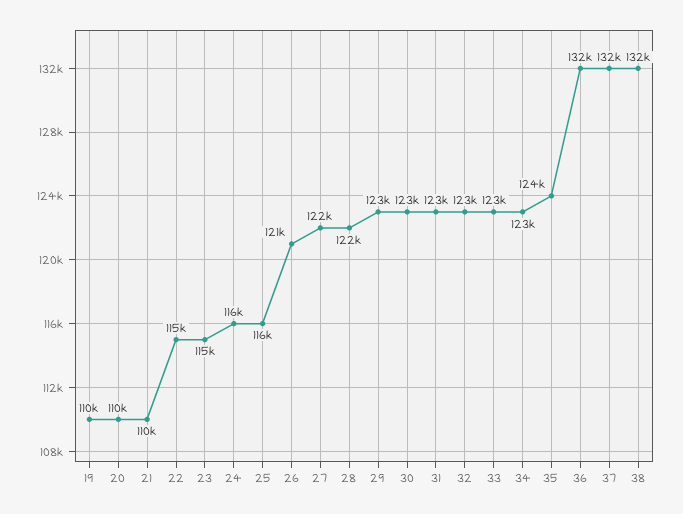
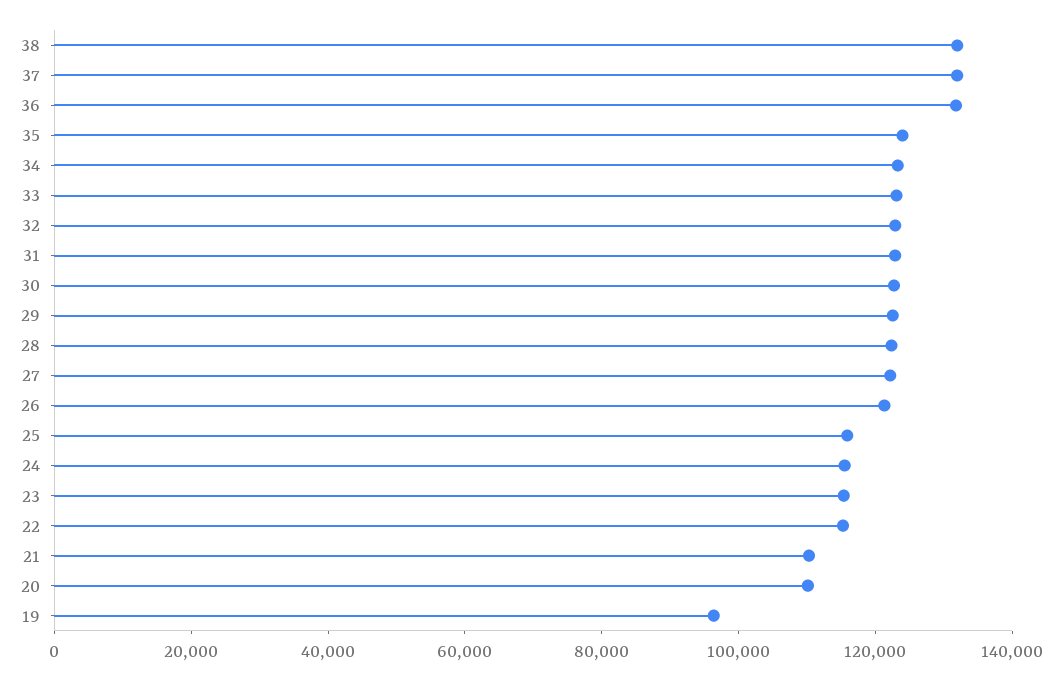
  {
-   "19": 110000,
+   "19": 95000,
    "20": 110000,
    "21": 110000,
    "22": 115000,
    "23": 115000,
    "24": 116000,
    "25": 116000,
    "26": 121000,
    "27": 122000,
    "28": 122000,
    "29": 123000,
    "30": 123000,
    "31": 123000,
    "32": 123000,
    "33": 123000,
    "34": 123000,
    "35": 124000,
    "36": 132000,
    "37": 132000,
    "38": 132000
  }

